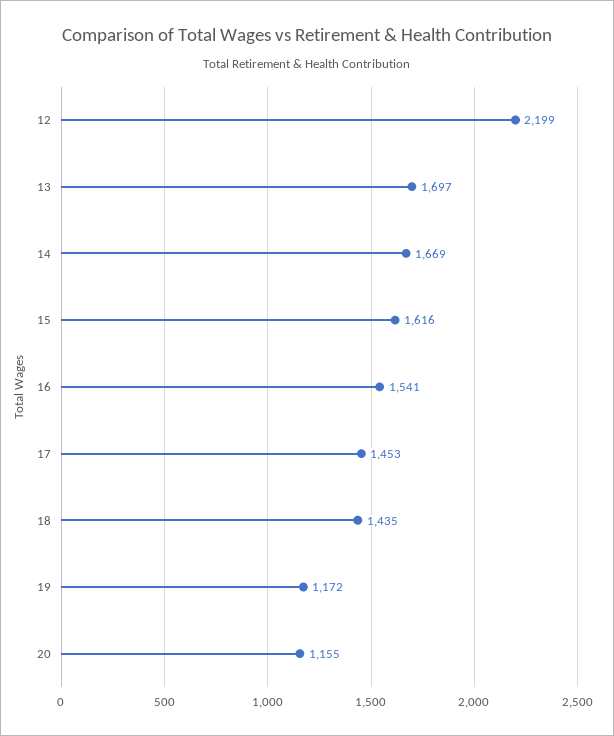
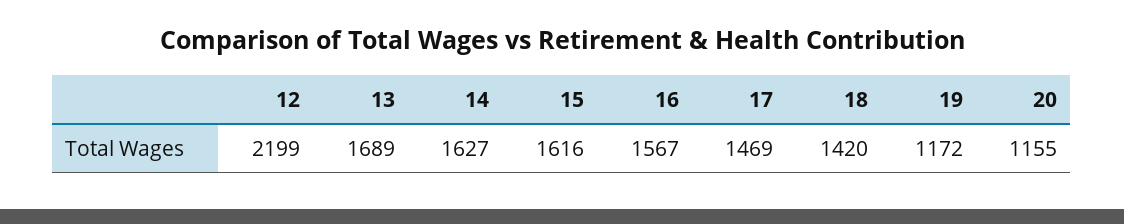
  {
    "12": 2199,
-   "13": 1697,
+   "13": 1689,
-   "14": 1669,
+   "14": 1627,
    "15": 1616,
-   "16": 1541,
+   "16": 1567,
-   "17": 1453,
+   "17": 1469,
-   "18": 1435,
+   "18": 1420,
    "19": 1172,
    "20": 1155
  }

